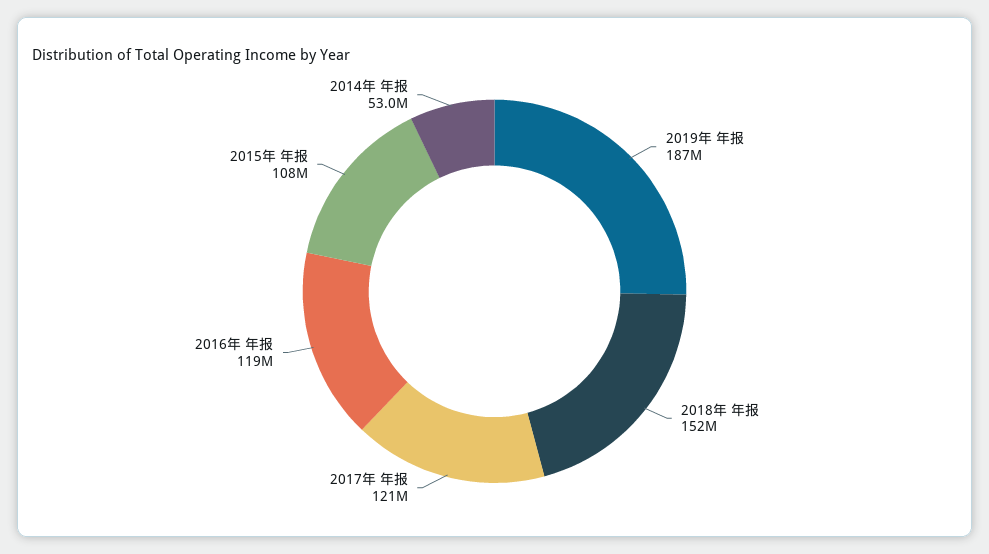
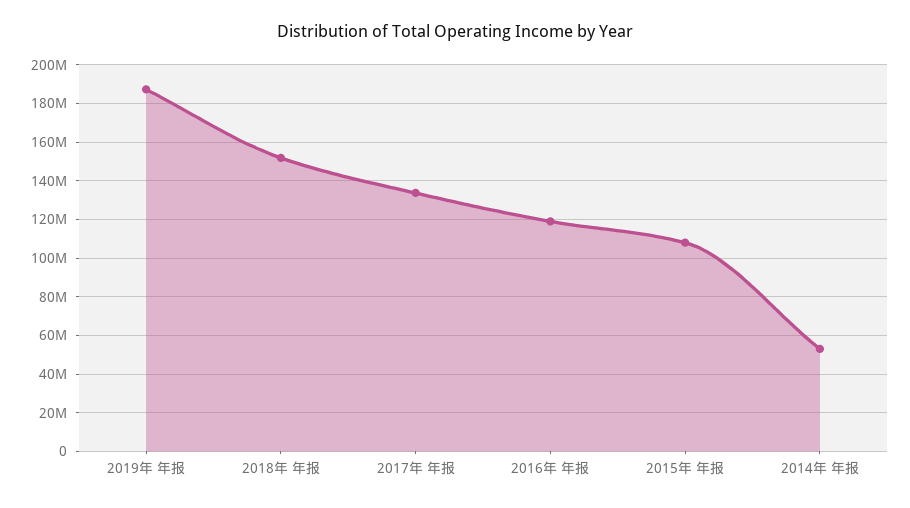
  {
    "2019年 年报": 187000000,
    "2018年 年报": 152000000,
-   "2017年 年报": 121000000,
+   "2017年 年报": 135000000,
    "2016年 年报": 119000000,
    "2015年 年报": 108000000,
    "2014年 年报": 53000000
  }

